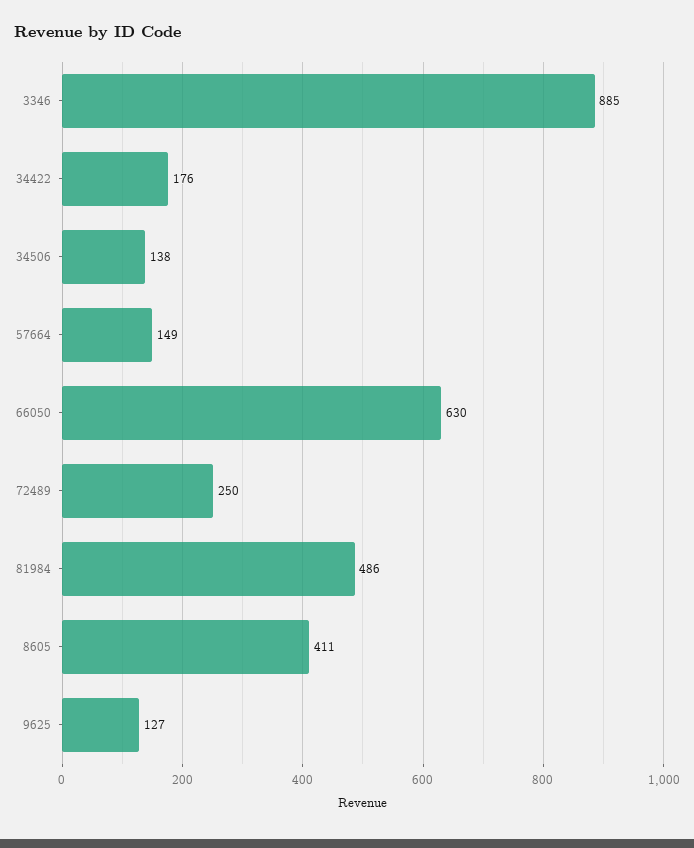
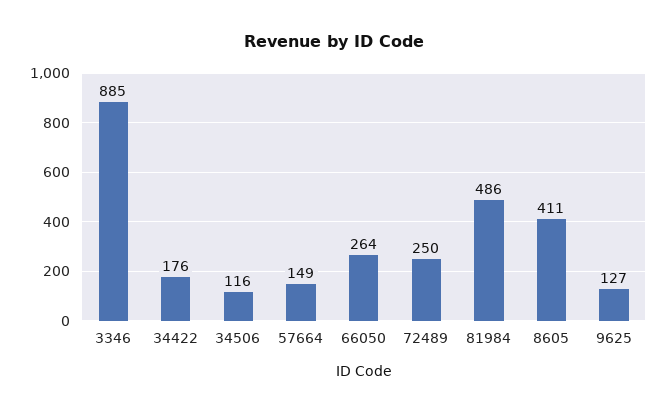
  {
    "3346": 885,
    "34422": 176,
-   "34506": 138,
+   "34506": 116,
    "57664": 149,
-   "66050": 630,
+   "66050": 264,
    "72489": 250,
    "81984": 486,
    "8605": 411,
    "9625": 127
  }

